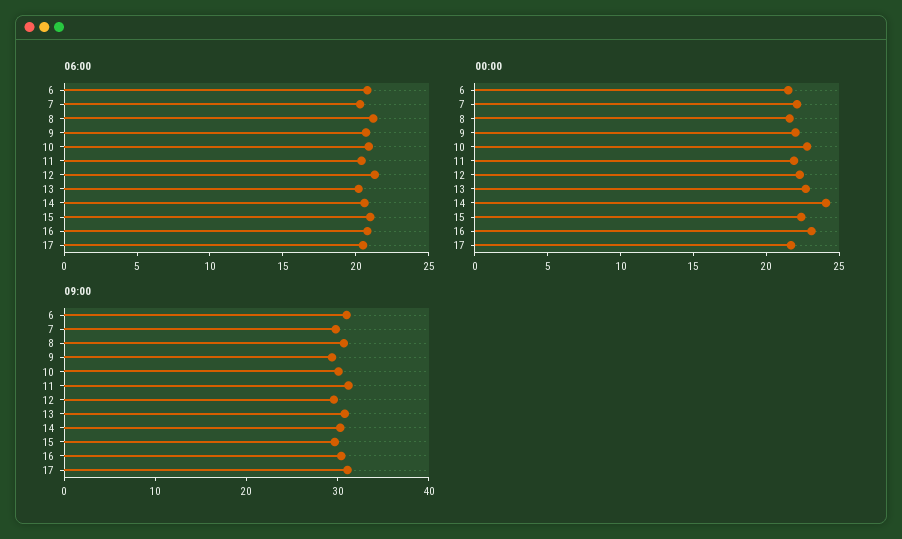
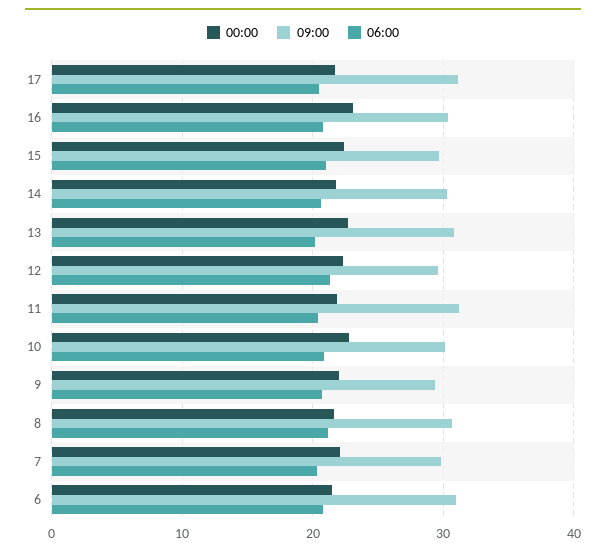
  {
    "06:00": {
      "6": 21,
      "7": 20,
      "8": 21,
      "9": 21,
      "10": 21,
      "11": 20,
      "12": 21,
      "13": 20,
      "14": 21,
      "15": 21,
      "16": 21,
      "17": 21
    },
    "00:00": {
      "6": 22,
      "7": 22,
      "8": 22,
      "9": 22,
      "10": 23,
      "11": 22,
      "12": 22,
      "13": 23,
-     "14": 24,
+     "14": 22,
      "15": 22,
      "16": 23,
      "17": 22
    },
    "09:00": {
      "6": 31,
      "7": 30,
      "8": 31,
      "9": 29,
      "10": 30,
      "11": 31,
      "12": 30,
      "13": 31,
      "14": 30,
      "15": 30,
      "16": 30,
      "17": 31
    }
  }

